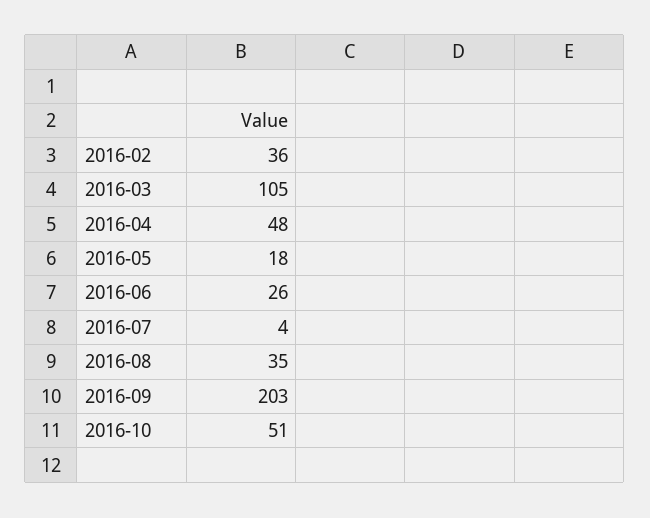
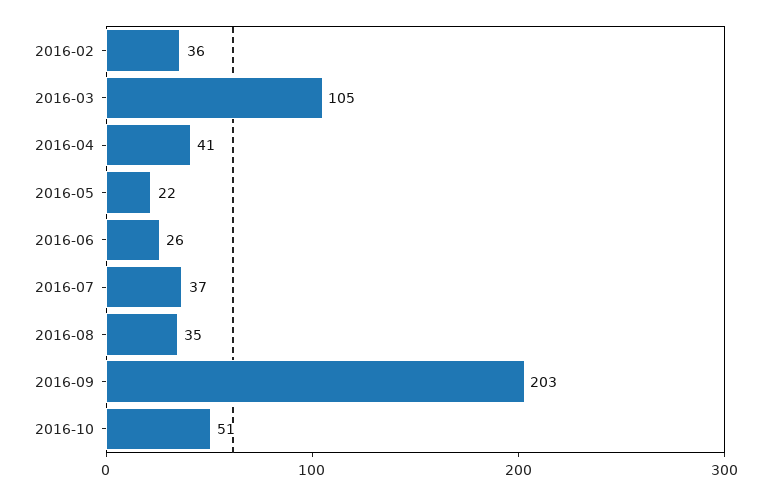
  {
    "2016-02": 36,
    "2016-03": 105,
-   "2016-04": 48,
+   "2016-04": 41,
-   "2016-05": 18,
+   "2016-05": 22,
    "2016-06": 26,
-   "2016-07": 4,
+   "2016-07": 37,
    "2016-08": 35,
    "2016-09": 203,
    "2016-10": 51
  }

